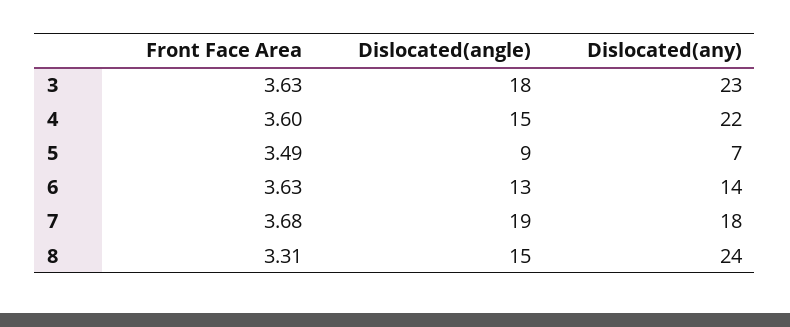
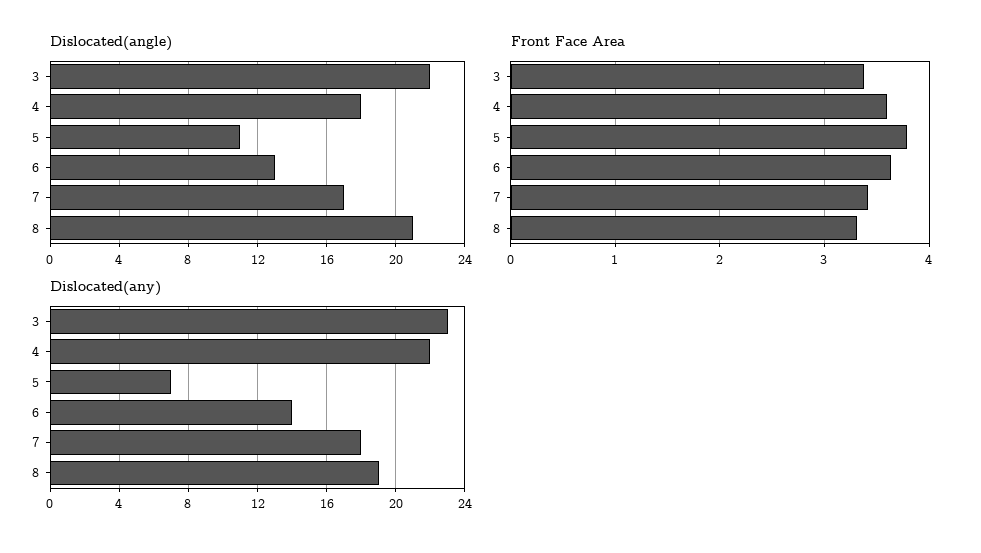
  {
    "Front Face Area": {
-     "3": 3.63,
+     "3": 3.4,
      "4": 3.6,
-     "5": 3.49,
+     "5": 3.8,
      "6": 3.63,
-     "7": 3.68,
+     "7": 3.4,
      "8": 3.31
    },
    "Dislocated(angle)": {
-     "3": 18,
+     "3": 22,
-     "4": 15,
+     "4": 18,
-     "5": 9,
+     "5": 11,
      "6": 13,
-     "7": 19,
+     "7": 17,
-     "8": 15
+     "8": 21
    },
    "Dislocated(any)": {
      "3": 23,
      "4": 22,
      "5": 7,
      "6": 14,
      "7": 18,
-     "8": 24
+     "8": 19
    }
  }

